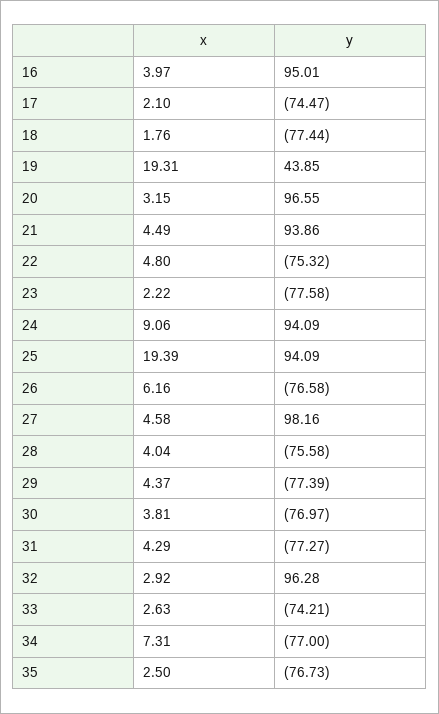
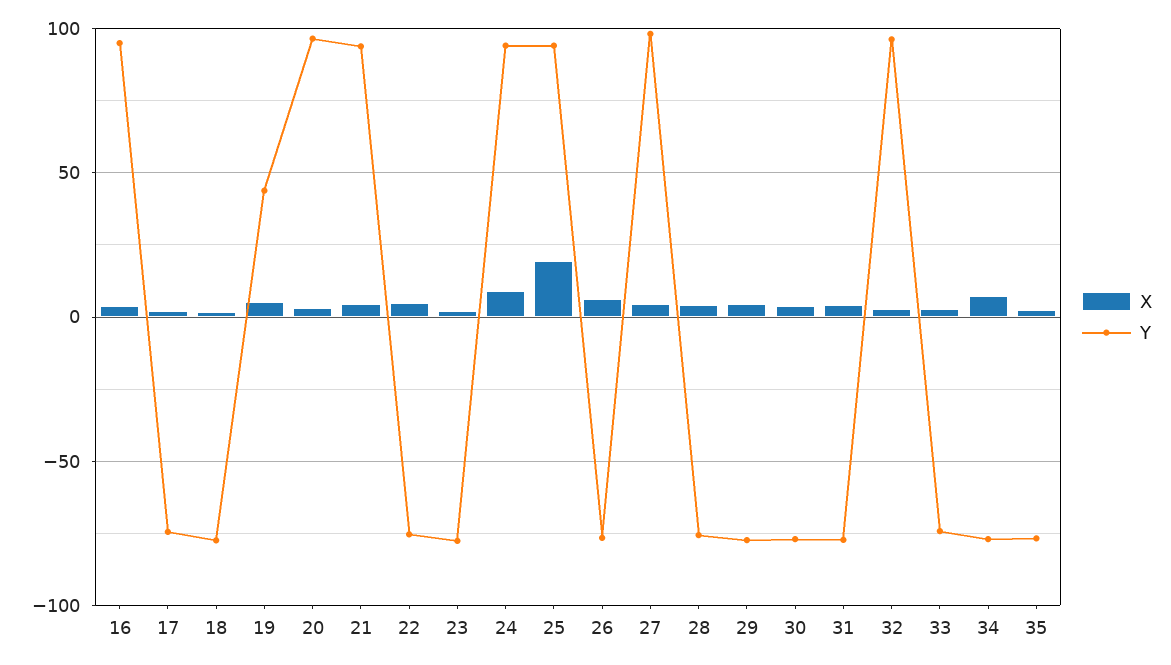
  {
    "x": {
      "16": 3.97,
      "17": 2.1,
      "18": 1.76,
-     "19": 19.31,
+     "19": 5,
      "20": 3.15,
      "21": 4.49,
      "22": 4.8,
      "23": 2.22,
      "24": 9.06,
      "25": 19.39,
      "26": 6.16,
      "27": 4.58,
      "28": 4.04,
      "29": 4.37,
      "30": 3.81,
      "31": 4.29,
      "32": 2.92,
      "33": 2.63,
      "34": 7.31,
      "35": 2.5
    },
    "y": {
      "16": 95.01,
      "17": -74.47,
      "18": -77.44,
      "19": 43.85,
      "20": 96.55,
      "21": 93.86,
      "22": -75.32,
      "23": -77.58,
      "24": 94.09,
      "25": 94.09,
      "26": -76.58,
      "27": 98.16,
      "28": -75.58,
      "29": -77.39,
      "30": -76.97,
      "31": -77.27,
      "32": 96.28,
      "33": -74.21,
      "34": -77,
      "35": -76.73
    }
  }

